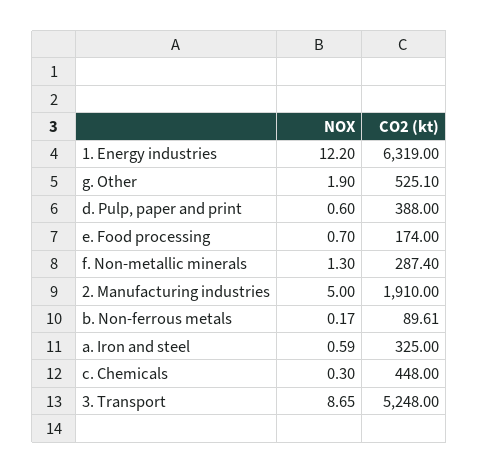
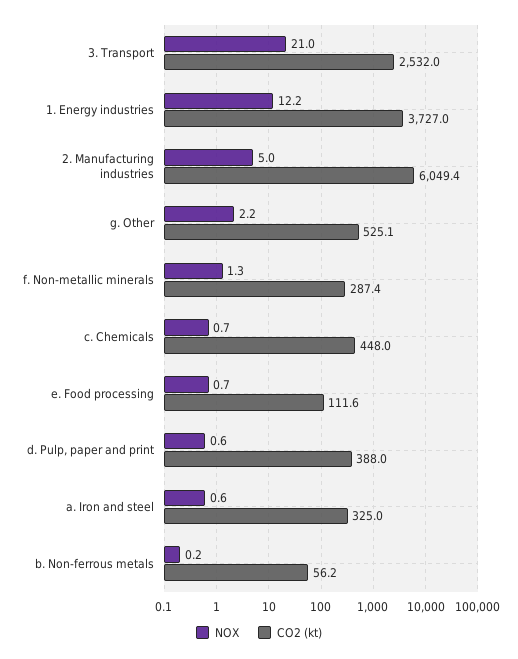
  {
    "NOX": {
      "1. Energy industries": 12.2,
-     "g. Other": 1.9,
+     "g. Other": 2.2,
      "d. Pulp, paper and print": 0.6,
      "e. Food processing": 0.7,
      "f. Non-metallic minerals": 1.3,
      "2. Manufacturing industries": 5,
      "b. Non-ferrous metals": 0.17,
      "a. Iron and steel": 0.59,
-     "c. Chemicals": 0.3,
+     "c. Chemicals": 0.7,
-     "3. Transport": 8.65
+     "3. Transport": 21
    },
    "CO2 (kt)": {
-     "1. Energy industries": 6319,
+     "1. Energy industries": 3727,
      "g. Other": 525.1,
      "d. Pulp, paper and print": 388,
-     "e. Food processing": 174,
+     "e. Food processing": 111.6,
      "f. Non-metallic minerals": 287.4,
-     "2. Manufacturing industries": 1910,
+     "2. Manufacturing industries": 6049.4,
-     "b. Non-ferrous metals": 89.61,
+     "b. Non-ferrous metals": 56.2,
      "a. Iron and steel": 325,
      "c. Chemicals": 448,
-     "3. Transport": 5248
+     "3. Transport": 2532
    }
  }

